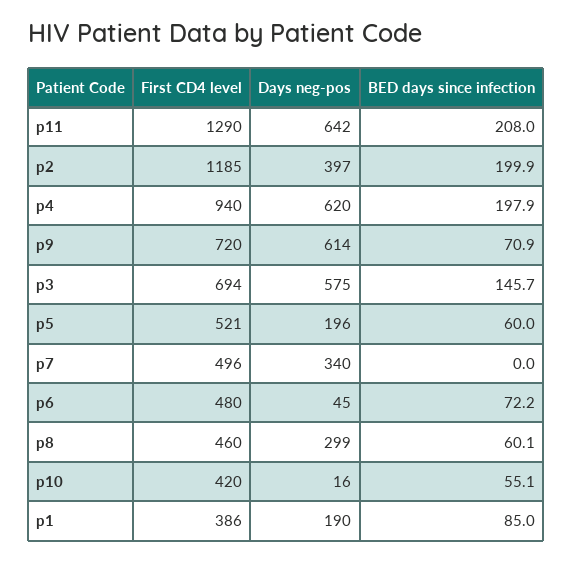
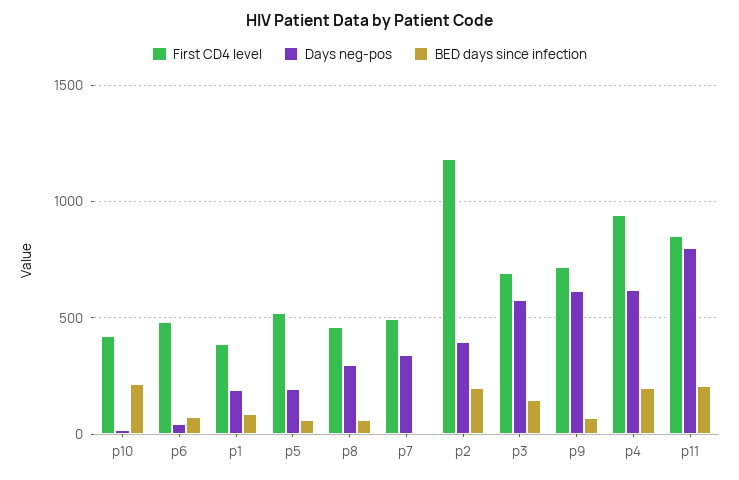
  {
    "First CD4 level": {
-     "p11": 1290,
+     "p11": 850,
      "p2": 1185,
      "p4": 940,
      "p9": 720,
      "p3": 694,
      "p5": 521,
      "p7": 496,
      "p6": 480,
      "p8": 460,
      "p10": 420,
      "p1": 386
    },
    "Days neg-pos": {
-     "p11": 642,
+     "p11": 800,
      "p2": 397,
      "p4": 620,
      "p9": 614,
      "p3": 575,
      "p5": 196,
      "p7": 340,
      "p6": 45,
      "p8": 299,
      "p10": 16,
      "p1": 190
    },
    "BED days since infection": {
      "p11": 208,
      "p2": 199.9,
      "p4": 197.9,
      "p9": 70.9,
      "p3": 145.7,
      "p5": 60,
      "p7": 0,
      "p6": 72.2,
      "p8": 60.1,
-     "p10": 55.1,
+     "p10": 200,
      "p1": 85
    }
  }

